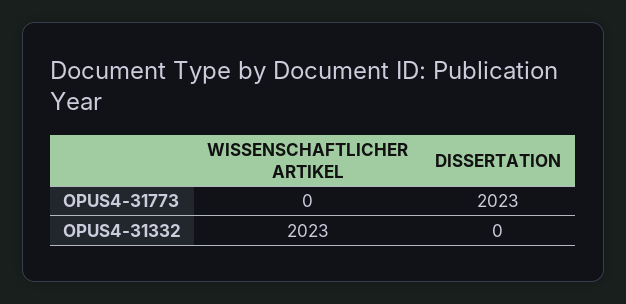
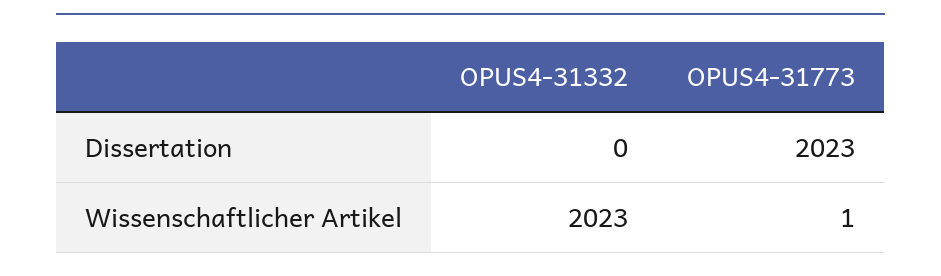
  {
    "WISSENSCHAFTLICHER ARTIKEL": {
-     "OPUS4-31773": 0,
+     "OPUS4-31773": 1,
      "OPUS4-31332": 2023
    },
    "DISSERTATION": {
      "OPUS4-31773": 2023,
      "OPUS4-31332": 0
    }
  }

